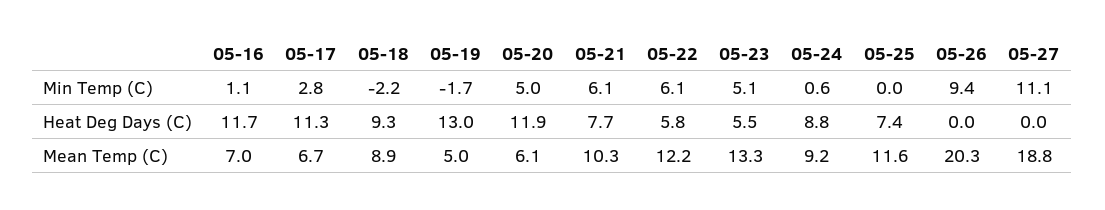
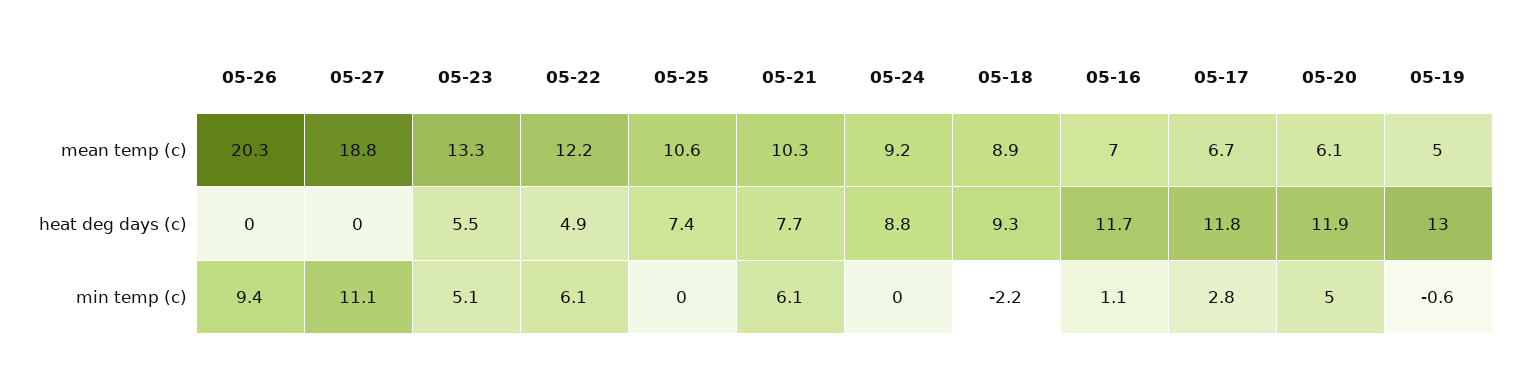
  {
    "05-16": {
      "Min Temp (C)": 1.1,
      "Heat Deg Days (C)": 11.7,
      "Mean Temp (C)": 7
    },
    "05-17": {
      "Min Temp (C)": 2.8,
-     "Heat Deg Days (C)": 11.3,
+     "Heat Deg Days (C)": 11.8,
      "Mean Temp (C)": 6.7
    },
    "05-18": {
      "Min Temp (C)": -2.2,
      "Heat Deg Days (C)": 9.3,
      "Mean Temp (C)": 8.9
    },
    "05-19": {
-     "Min Temp (C)": -1.7,
+     "Min Temp (C)": -0.6,
      "Heat Deg Days (C)": 13,
      "Mean Temp (C)": 5
    },
    "05-20": {
      "Min Temp (C)": 5,
      "Heat Deg Days (C)": 11.9,
      "Mean Temp (C)": 6.1
    },
    "05-21": {
      "Min Temp (C)": 6.1,
      "Heat Deg Days (C)": 7.7,
      "Mean Temp (C)": 10.3
    },
    "05-22": {
      "Min Temp (C)": 6.1,
-     "Heat Deg Days (C)": 5.8,
+     "Heat Deg Days (C)": 4.9,
      "Mean Temp (C)": 12.2
    },
    "05-23": {
      "Min Temp (C)": 5.1,
      "Heat Deg Days (C)": 5.5,
      "Mean Temp (C)": 13.3
    },
    "05-24": {
-     "Min Temp (C)": 0.6,
+     "Min Temp (C)": 0,
      "Heat Deg Days (C)": 8.8,
      "Mean Temp (C)": 9.2
    },
    "05-25": {
      "Min Temp (C)": 0,
      "Heat Deg Days (C)": 7.4,
-     "Mean Temp (C)": 11.6
+     "Mean Temp (C)": 10.6
    },
    "05-26": {
      "Min Temp (C)": 9.4,
      "Heat Deg Days (C)": 0,
      "Mean Temp (C)": 20.3
    },
    "05-27": {
      "Min Temp (C)": 11.1,
      "Heat Deg Days (C)": 0,
      "Mean Temp (C)": 18.8
    }
  }

